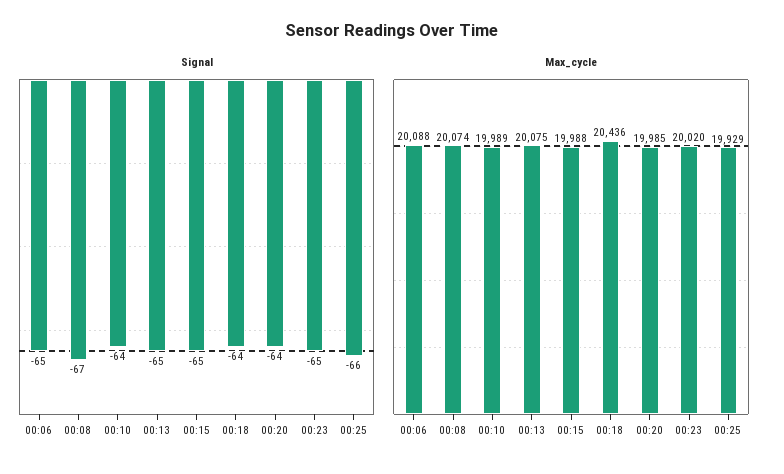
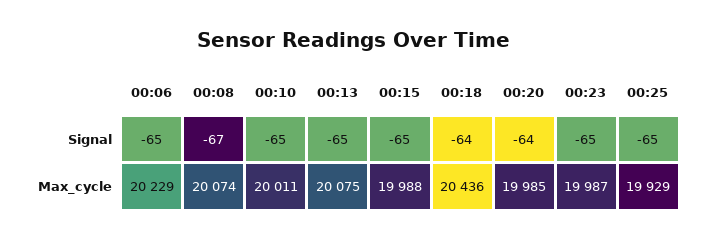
  {
    "Signal": {
      "00:06": -65,
      "00:08": -67,
-     "00:10": -64,
+     "00:10": -65,
      "00:13": -65,
      "00:15": -65,
      "00:18": -64,
      "00:20": -64,
      "00:23": -65,
-     "00:25": -66
+     "00:25": -65
    },
    "Max_cycle": {
-     "00:06": 20088,
+     "00:06": 20229,
      "00:08": 20074,
-     "00:10": 19989,
+     "00:10": 20011,
      "00:13": 20075,
      "00:15": 19988,
      "00:18": 20436,
      "00:20": 19985,
-     "00:23": 20020,
+     "00:23": 19987,
      "00:25": 19929
    }
  }

